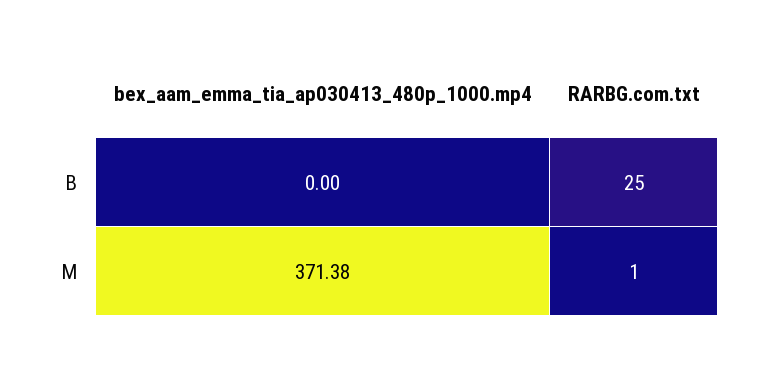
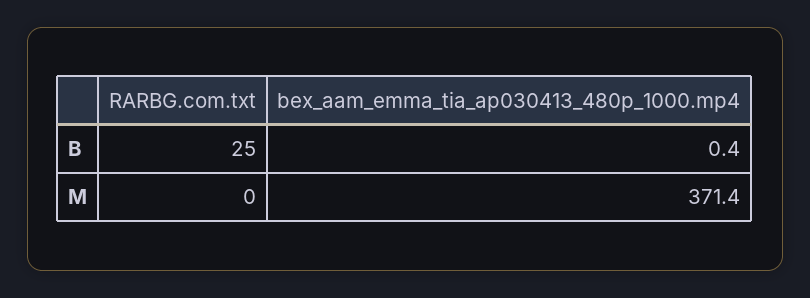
  {
    "bex_aam_emma_tia_ap030413_480p_1000.mp4": {
-     "B": 0,
+     "B": 0.4,
      "M": 371.38
    },
    "RARBG.com.txt": {
      "B": 25,
-     "M": 1
+     "M": 0
    }
  }

